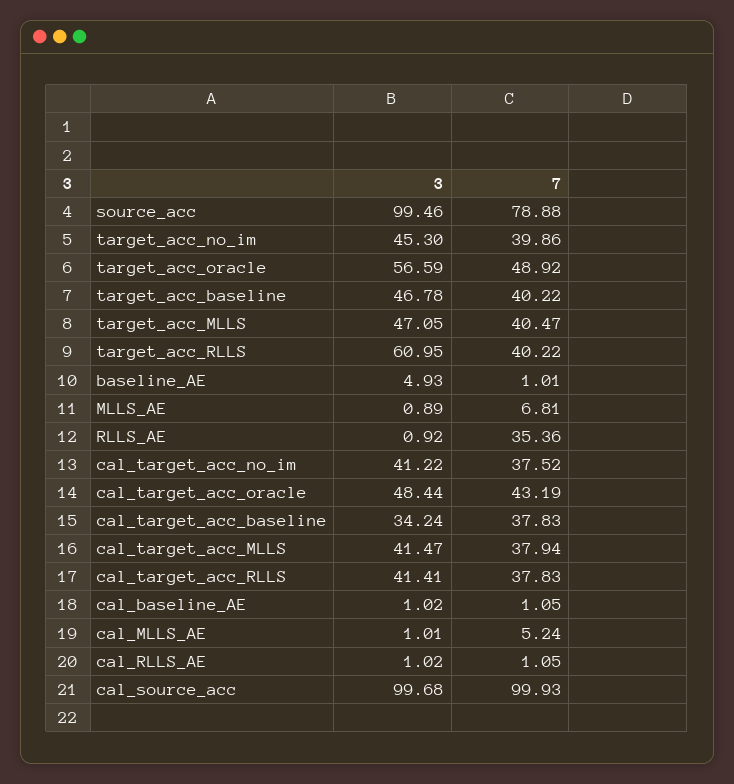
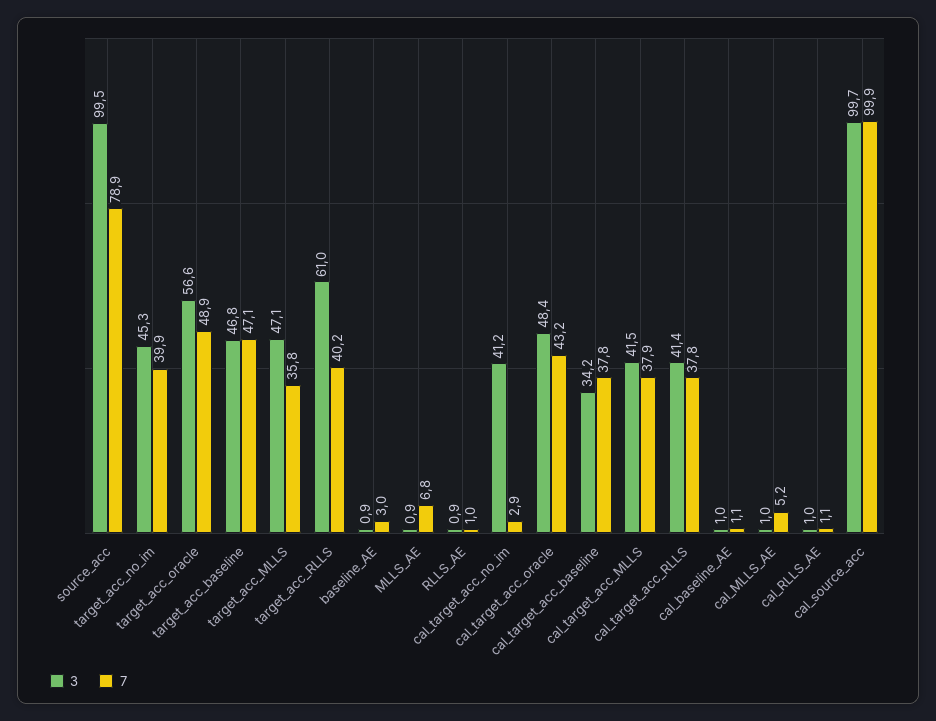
  {
    "3": {
      "source_acc": 99.46,
      "target_acc_no_im": 45.3,
      "target_acc_oracle": 56.59,
      "target_acc_baseline": 46.78,
      "target_acc_MLLS": 47.05,
      "target_acc_RLLS": 60.95,
-     "baseline_AE": 4.93,
+     "baseline_AE": 0.9,
      "MLLS_AE": 0.89,
      "RLLS_AE": 0.92,
      "cal_target_acc_no_im": 41.22,
      "cal_target_acc_oracle": 48.44,
      "cal_target_acc_baseline": 34.24,
      "cal_target_acc_MLLS": 41.47,
      "cal_target_acc_RLLS": 41.41,
      "cal_baseline_AE": 1.02,
      "cal_MLLS_AE": 1.01,
      "cal_RLLS_AE": 1.02,
      "cal_source_acc": 99.68
    },
    "7": {
      "source_acc": 78.88,
      "target_acc_no_im": 39.86,
      "target_acc_oracle": 48.92,
-     "target_acc_baseline": 40.22,
+     "target_acc_baseline": 47.1,
-     "target_acc_MLLS": 40.47,
+     "target_acc_MLLS": 35.8,
      "target_acc_RLLS": 40.22,
-     "baseline_AE": 1.01,
+     "baseline_AE": 3,
      "MLLS_AE": 6.81,
-     "RLLS_AE": 35.36,
+     "RLLS_AE": 1,
-     "cal_target_acc_no_im": 37.52,
+     "cal_target_acc_no_im": 2.9,
      "cal_target_acc_oracle": 43.19,
      "cal_target_acc_baseline": 37.83,
      "cal_target_acc_MLLS": 37.94,
      "cal_target_acc_RLLS": 37.83,
      "cal_baseline_AE": 1.05,
      "cal_MLLS_AE": 5.24,
      "cal_RLLS_AE": 1.05,
      "cal_source_acc": 99.93
    }
  }

